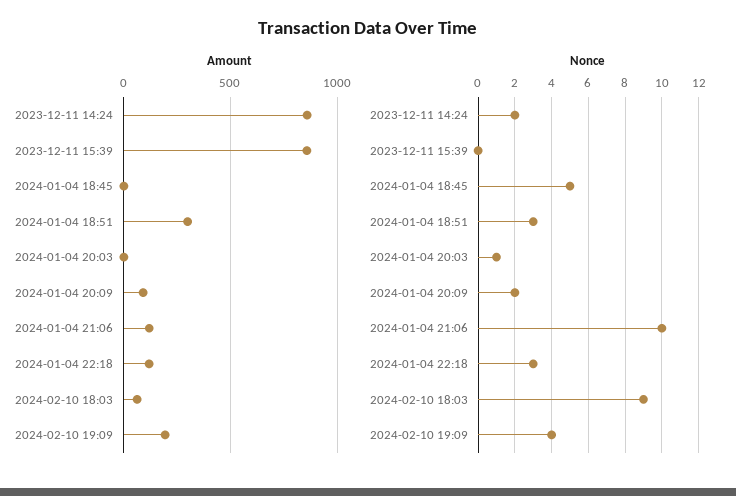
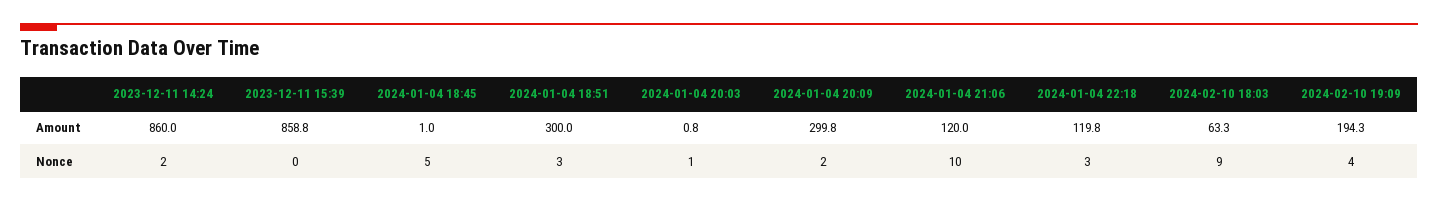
  {
    "Amount": {
      "2023-12-11 14:24": 860,
      "2023-12-11 15:39": 858.8,
      "2024-01-04 18:45": 1,
      "2024-01-04 18:51": 300,
      "2024-01-04 20:03": 0.8,
-     "2024-01-04 20:09": 100,
+     "2024-01-04 20:09": 299.8,
      "2024-01-04 21:06": 120,
      "2024-01-04 22:18": 119.8,
      "2024-02-10 18:03": 63.3,
      "2024-02-10 19:09": 194.3
    },
    "Nonce": {
      "2023-12-11 14:24": 2,
      "2023-12-11 15:39": 0,
      "2024-01-04 18:45": 5,
      "2024-01-04 18:51": 3,
      "2024-01-04 20:03": 1,
      "2024-01-04 20:09": 2,
      "2024-01-04 21:06": 10,
      "2024-01-04 22:18": 3,
      "2024-02-10 18:03": 9,
      "2024-02-10 19:09": 4
    }
  }

